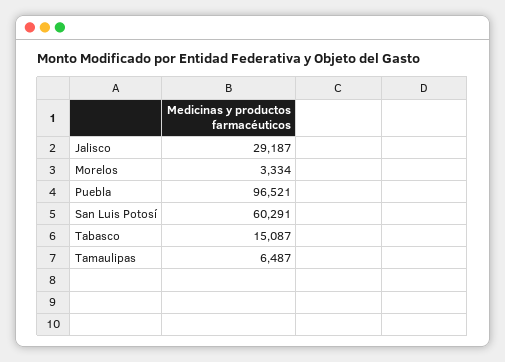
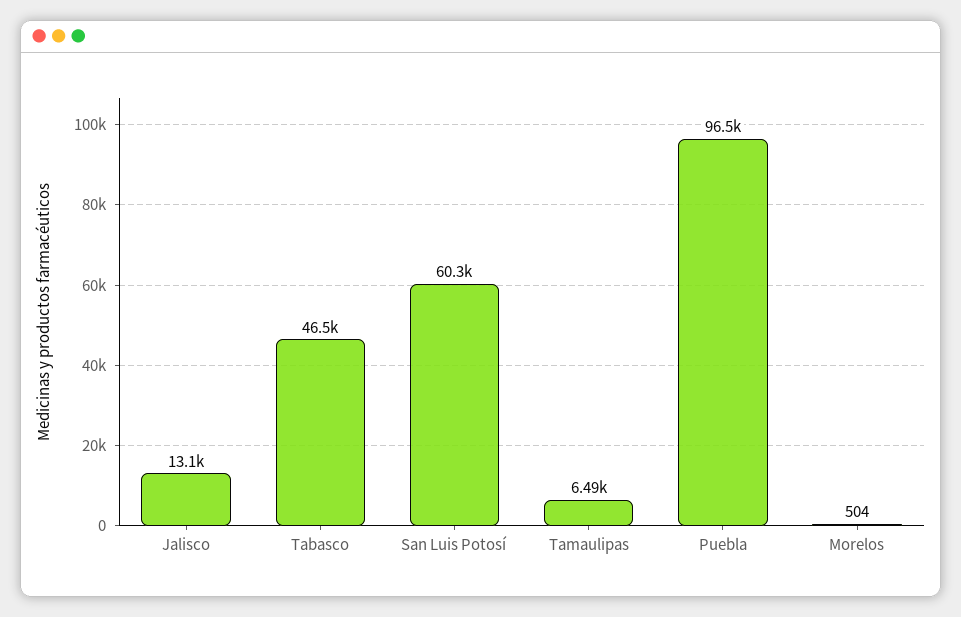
  {
-   "Jalisco": 29187,
+   "Jalisco": 13100,
-   "Morelos": 3334,
+   "Morelos": 504,
    "Puebla": 96521,
    "San Luis Potosí": 60291,
-   "Tabasco": 15087,
+   "Tabasco": 46500,
    "Tamaulipas": 6487
  }

